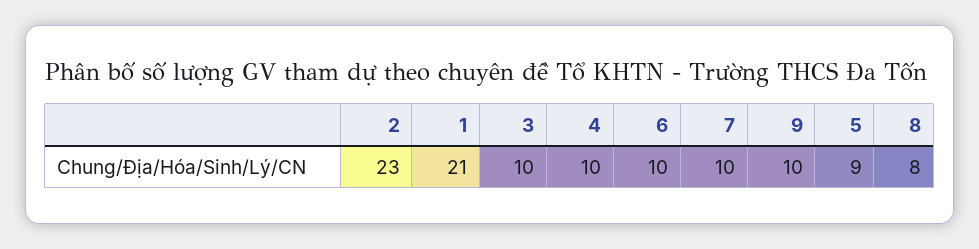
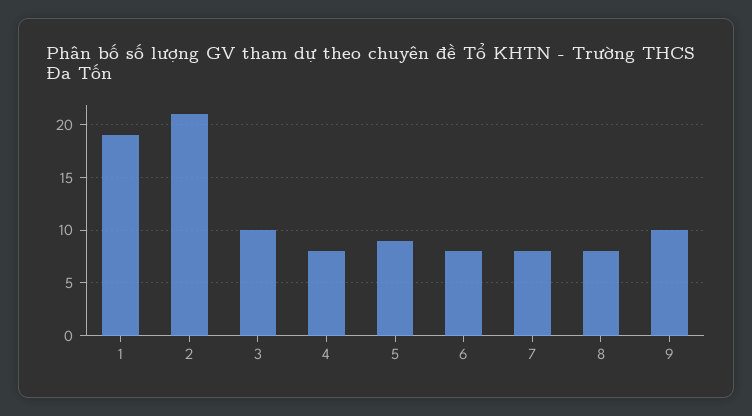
  {
-   "2": 23,
+   "2": 21,
-   "1": 21,
+   "1": 19,
    "3": 10,
-   "4": 10,
+   "4": 8,
-   "6": 10,
+   "6": 8,
-   "7": 10,
+   "7": 8,
    "9": 10,
    "5": 9,
    "8": 8
  }

